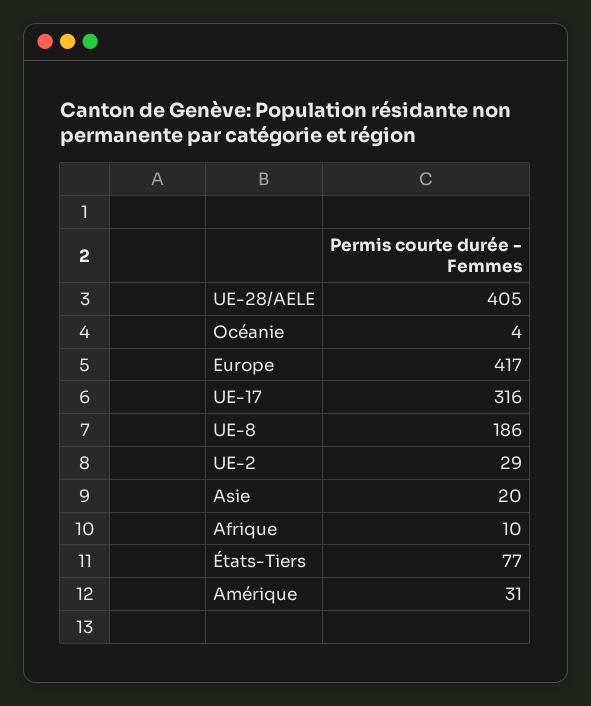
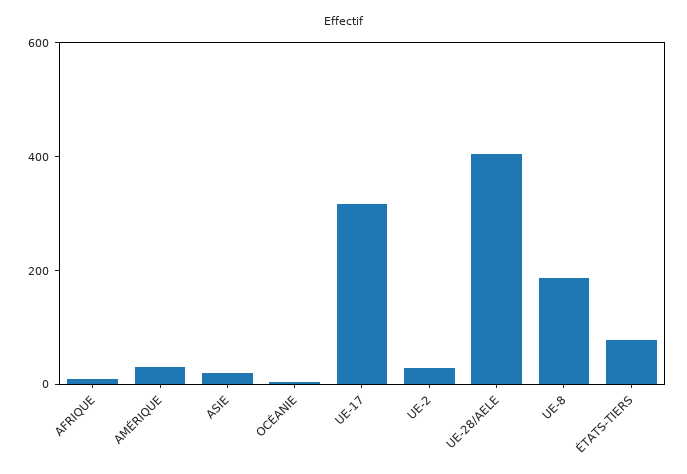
  {
    "UE-28/AELE": 405,
    "Océanie": 4,
-   "Europe": 417,
    "UE-17": 316,
    "UE-8": 186,
    "UE-2": 29,
    "Asie": 20,
    "Afrique": 10,
    "États-Tiers": 77,
    "Amérique": 31
  }

